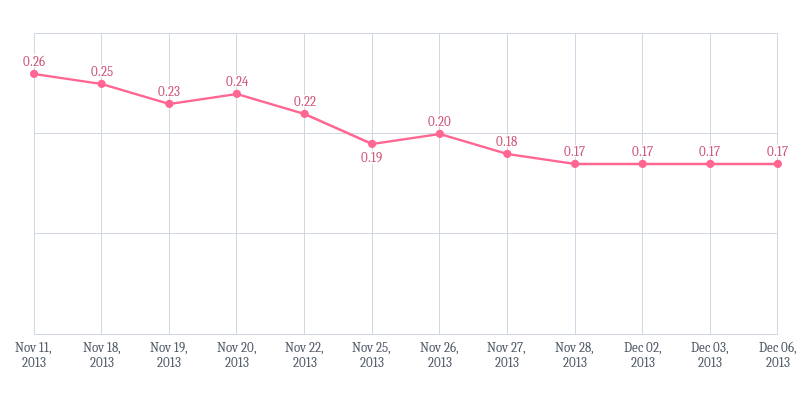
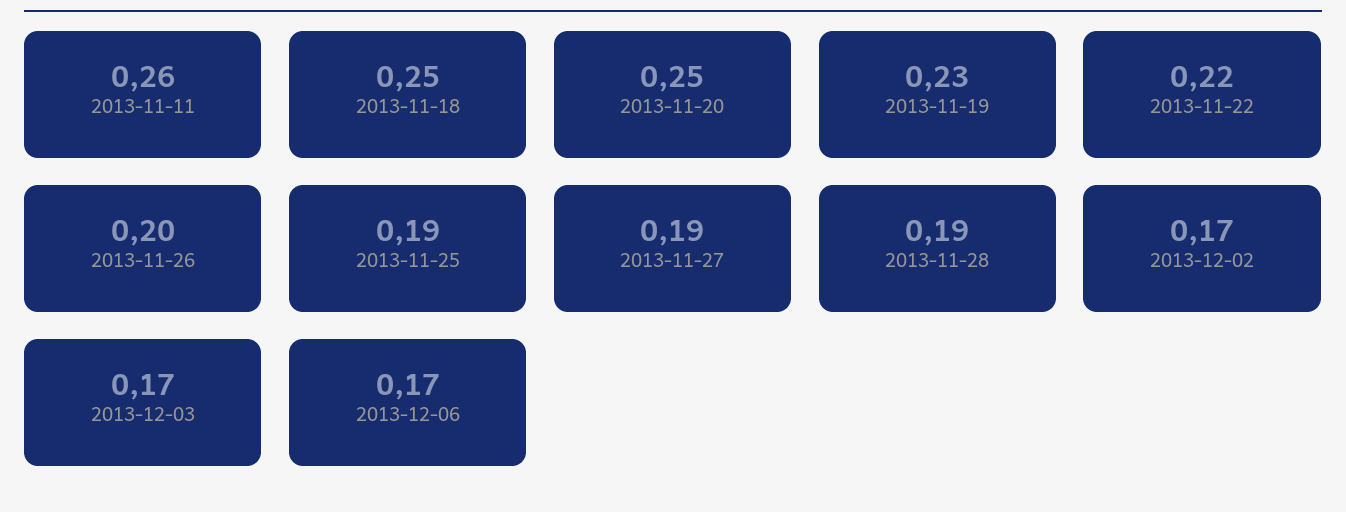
  {
    "Nov 11, 2013": 0.26,
    "Nov 18, 2013": 0.25,
    "Nov 19, 2013": 0.23,
-   "Nov 20, 2013": 0.24,
+   "Nov 20, 2013": 0.25,
    "Nov 22, 2013": 0.22,
    "Nov 25, 2013": 0.19,
    "Nov 26, 2013": 0.2,
-   "Nov 27, 2013": 0.18,
+   "Nov 27, 2013": 0.19,
-   "Nov 28, 2013": 0.17,
+   "Nov 28, 2013": 0.19,
    "Dec 02, 2013": 0.17,
    "Dec 03, 2013": 0.17,
    "Dec 06, 2013": 0.17
  }

